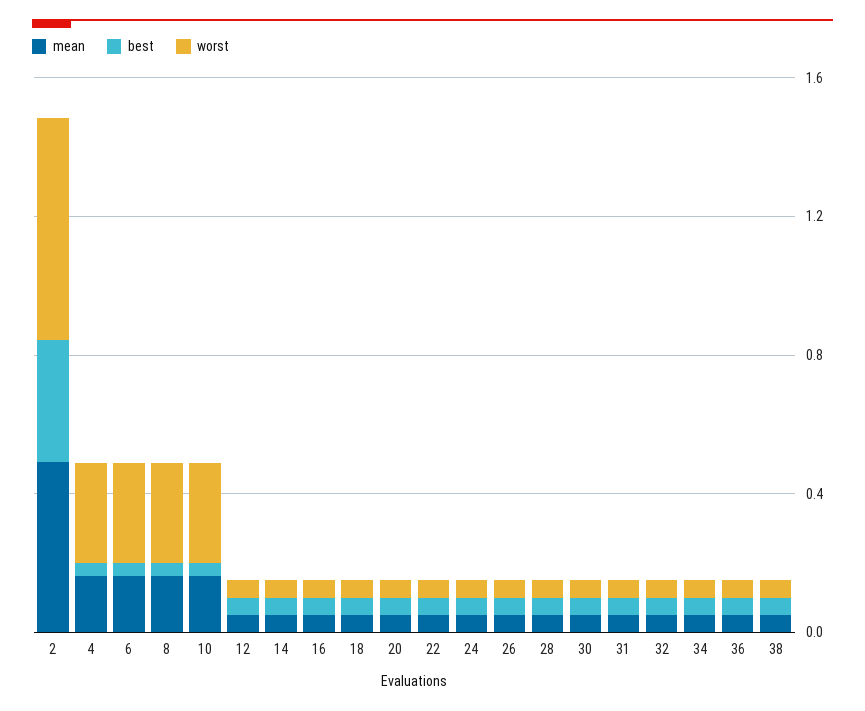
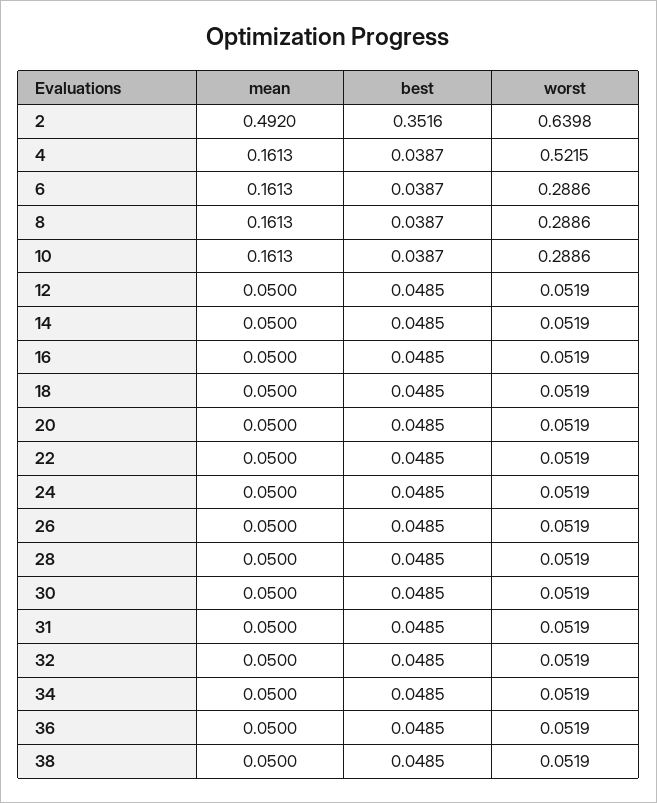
  {
    "mean": {
      "2": 0.492,
      "4": 0.1613,
      "6": 0.1613,
      "8": 0.1613,
      "10": 0.1613,
      "12": 0.05,
      "14": 0.05,
      "16": 0.05,
      "18": 0.05,
      "20": 0.05,
      "22": 0.05,
      "24": 0.05,
      "26": 0.05,
      "28": 0.05,
      "30": 0.05,
      "31": 0.05,
      "32": 0.05,
      "34": 0.05,
      "36": 0.05,
      "38": 0.05
    },
    "best": {
      "2": 0.3516,
      "4": 0.0387,
      "6": 0.0387,
      "8": 0.0387,
      "10": 0.0387,
      "12": 0.0485,
      "14": 0.0485,
      "16": 0.0485,
      "18": 0.0485,
      "20": 0.0485,
      "22": 0.0485,
      "24": 0.0485,
      "26": 0.0485,
      "28": 0.0485,
      "30": 0.0485,
      "31": 0.0485,
      "32": 0.0485,
      "34": 0.0485,
      "36": 0.0485,
      "38": 0.0485
    },
    "worst": {
      "2": 0.6398,
-     "4": 0.3,
+     "4": 0.5215,
      "6": 0.2886,
      "8": 0.2886,
      "10": 0.2886,
      "12": 0.0519,
      "14": 0.0519,
      "16": 0.0519,
      "18": 0.0519,
      "20": 0.0519,
      "22": 0.0519,
      "24": 0.0519,
      "26": 0.0519,
      "28": 0.0519,
      "30": 0.0519,
      "31": 0.0519,
      "32": 0.0519,
      "34": 0.0519,
      "36": 0.0519,
      "38": 0.0519
    }
  }

